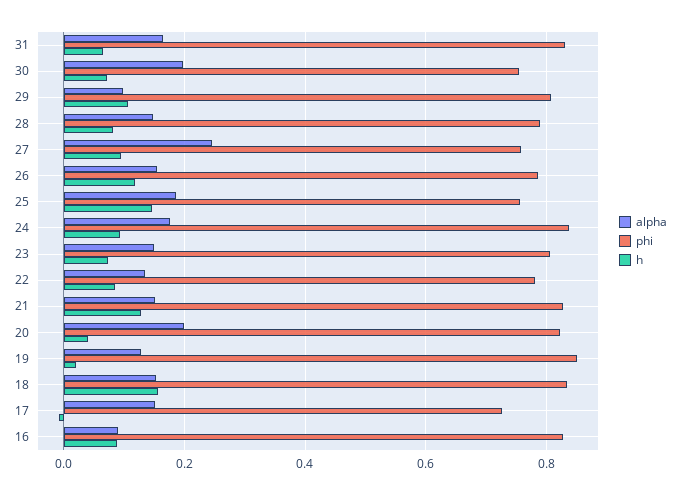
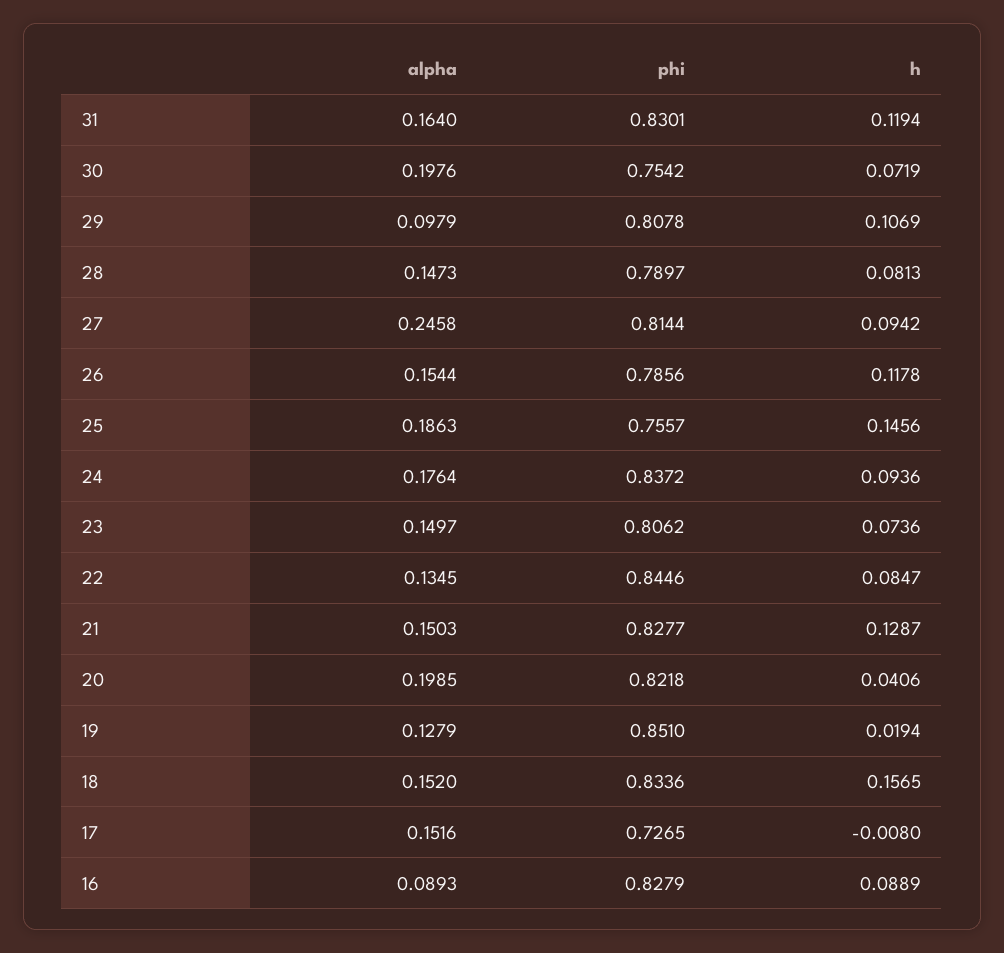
  {
    "alpha": {
      "31": 0.164,
      "30": 0.1976,
      "29": 0.0979,
      "28": 0.1473,
      "27": 0.2458,
      "26": 0.1544,
      "25": 0.1863,
      "24": 0.1764,
      "23": 0.1497,
      "22": 0.1345,
      "21": 0.1503,
      "20": 0.1985,
      "19": 0.1279,
      "18": 0.152,
      "17": 0.1516,
      "16": 0.0893
    },
    "phi": {
      "31": 0.8301,
      "30": 0.7542,
      "29": 0.8078,
      "28": 0.7897,
-     "27": 0.76,
+     "27": 0.8144,
      "26": 0.7856,
      "25": 0.7557,
      "24": 0.8372,
      "23": 0.8062,
-     "22": 0.78,
+     "22": 0.8446,
      "21": 0.8277,
      "20": 0.8218,
      "19": 0.851,
      "18": 0.8336,
      "17": 0.7265,
      "16": 0.8279
    },
    "h": {
-     "31": 0.06,
+     "31": 0.1194,
      "30": 0.0719,
      "29": 0.1069,
      "28": 0.0813,
      "27": 0.0942,
      "26": 0.1178,
      "25": 0.1456,
      "24": 0.0936,
      "23": 0.0736,
      "22": 0.0847,
      "21": 0.1287,
      "20": 0.0406,
      "19": 0.0194,
      "18": 0.1565,
      "17": -0.008,
      "16": 0.0889
    }
  }

